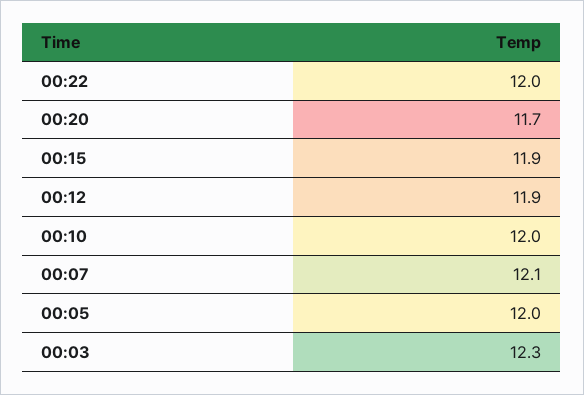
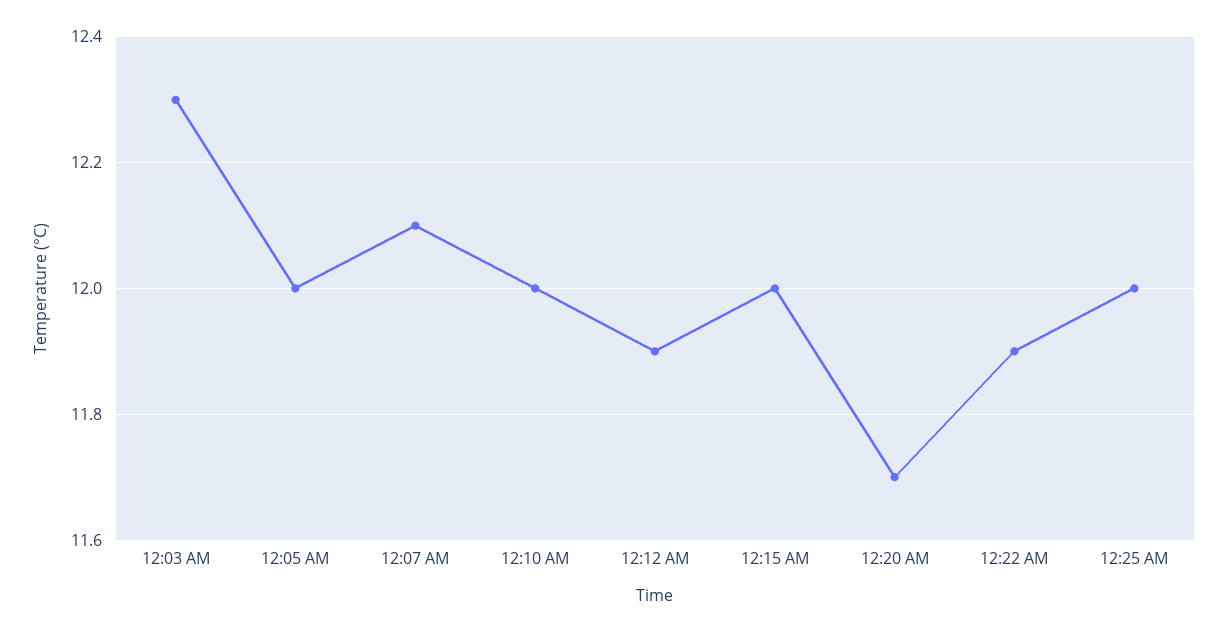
  {
-   "00:22": 12,
+   "00:22": 11.9,
    "00:20": 11.7,
-   "00:15": 11.9,
+   "00:15": 12,
    "00:12": 11.9,
    "00:10": 12,
    "00:07": 12.1,
    "00:05": 12,
-   "00:03": 12.3
+   "00:03": 12.3,
+   "12:25 AM": 12
  }

